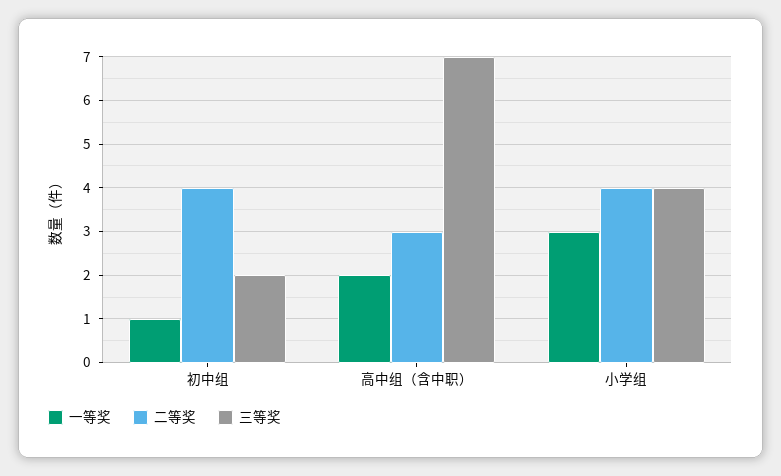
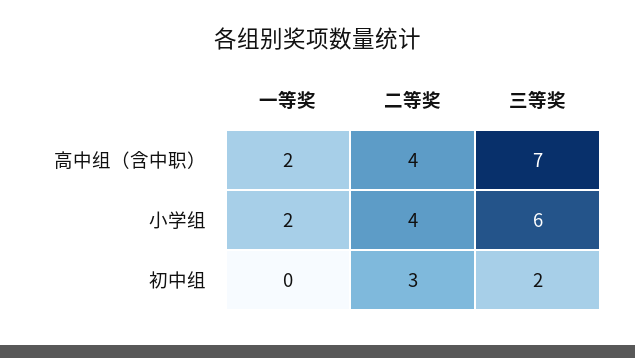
  {
    "一等奖": {
-     "初中组": 1,
+     "初中组": 0,
      "高中组（含中职）": 2,
-     "小学组": 3
+     "小学组": 2
    },
    "二等奖": {
-     "初中组": 4,
+     "初中组": 3,
-     "高中组（含中职）": 3,
+     "高中组（含中职）": 4,
      "小学组": 4
    },
    "三等奖": {
      "初中组": 2,
      "高中组（含中职）": 7,
-     "小学组": 4
+     "小学组": 6
    }
  }

